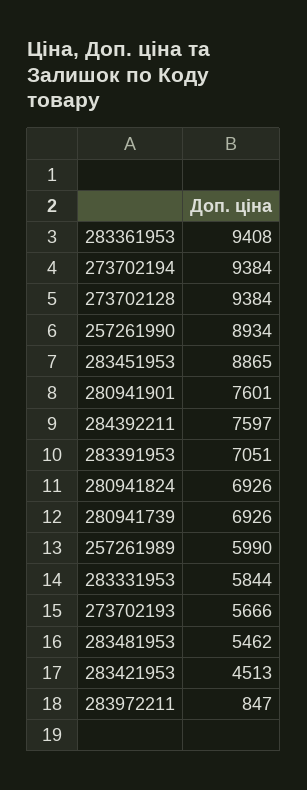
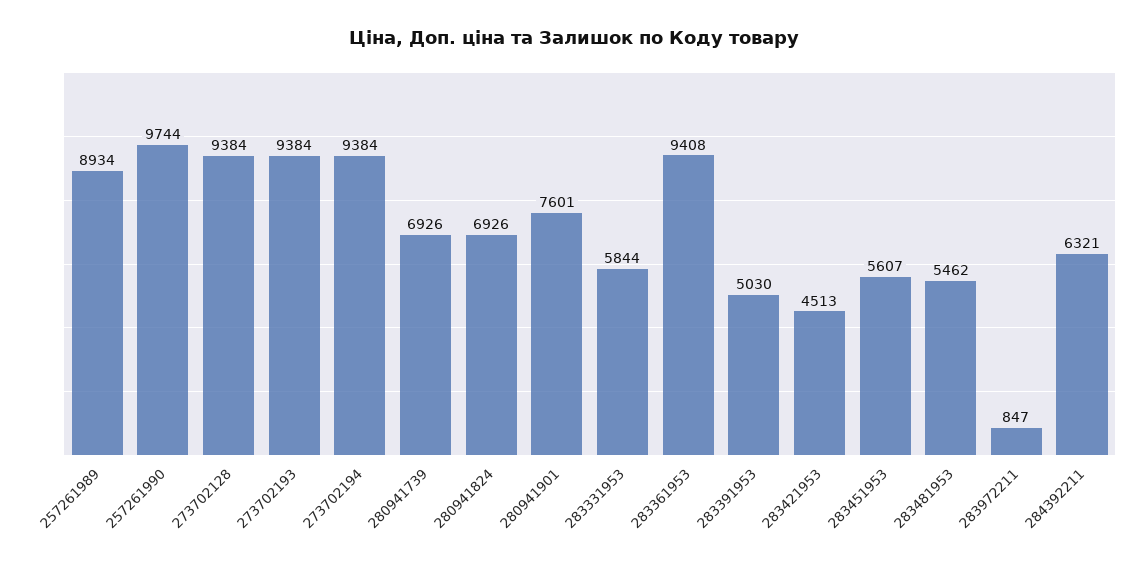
  {
    "283361953": 9408,
    "273702194": 9384,
    "273702128": 9384,
-   "257261990": 8934,
+   "257261990": 9744,
-   "283451953": 8865,
+   "283451953": 5607,
    "280941901": 7601,
-   "284392211": 7597,
+   "284392211": 6321,
-   "283391953": 7051,
+   "283391953": 5030,
    "280941824": 6926,
    "280941739": 6926,
-   "257261989": 5990,
+   "257261989": 8934,
    "283331953": 5844,
-   "273702193": 5666,
+   "273702193": 9384,
    "283481953": 5462,
    "283421953": 4513,
    "283972211": 847
  }

